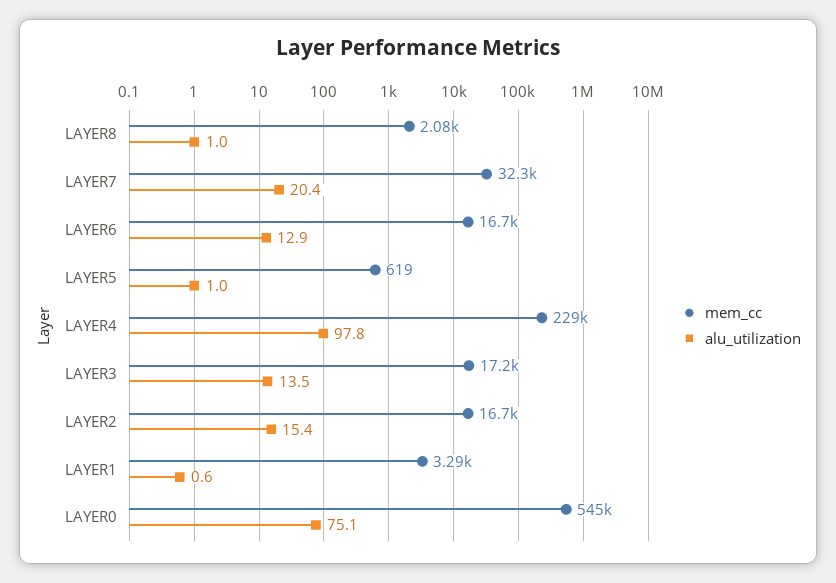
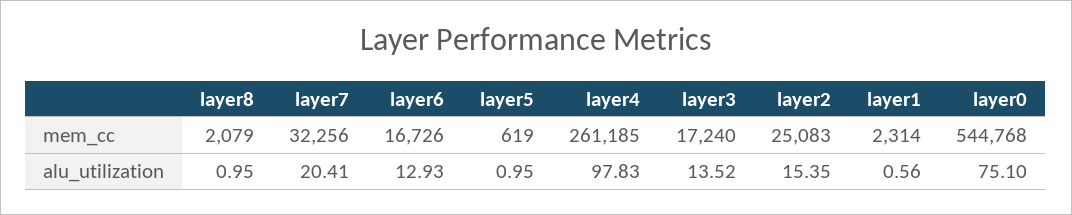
  {
    "mem_cc": {
      "LAYER8": 2079,
      "LAYER7": 32256,
      "LAYER6": 16726,
      "LAYER5": 619,
-     "LAYER4": 229000,
+     "LAYER4": 261185,
      "LAYER3": 17240,
-     "LAYER2": 16700,
+     "LAYER2": 25083,
-     "LAYER1": 3290,
+     "LAYER1": 2314,
      "LAYER0": 544768
    },
    "alu_utilization": {
      "LAYER8": 0.95,
      "LAYER7": 20.41,
      "LAYER6": 12.93,
      "LAYER5": 0.95,
      "LAYER4": 97.83,
      "LAYER3": 13.52,
      "LAYER2": 15.35,
      "LAYER1": 0.56,
      "LAYER0": 75.1
    }
  }

